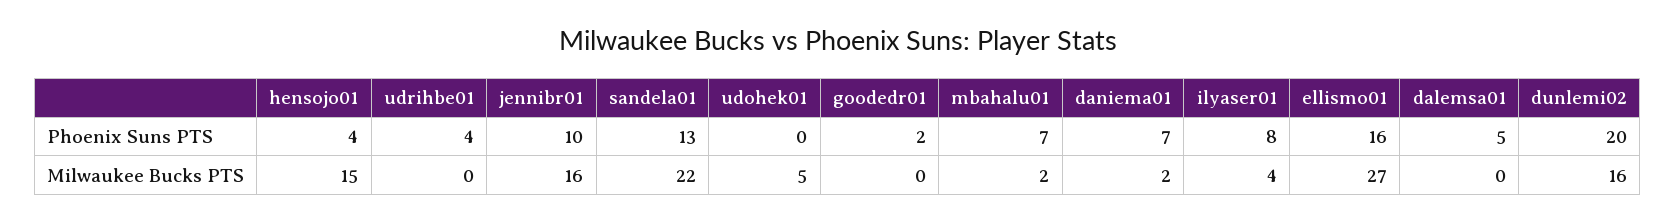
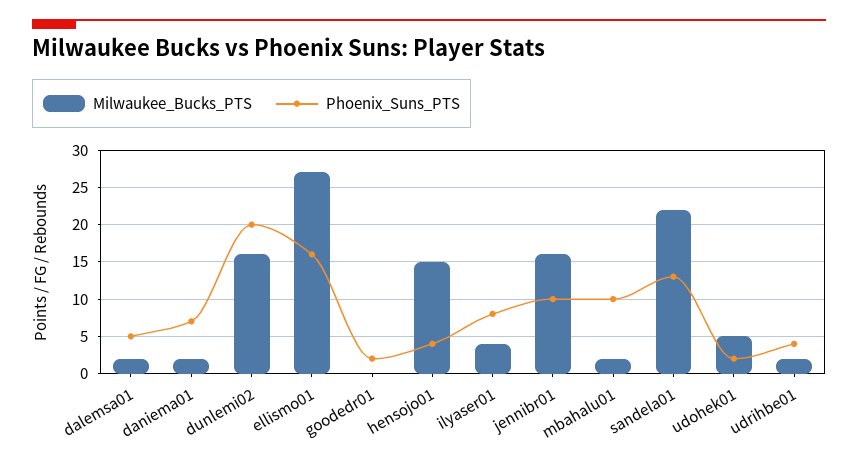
  {
    "Phoenix Suns PTS": {
      "hensojo01": 4,
      "udrihbe01": 4,
      "jennibr01": 10,
      "sandela01": 13,
-     "udohek01": 0,
+     "udohek01": 2,
      "goodedr01": 2,
-     "mbahalu01": 7,
+     "mbahalu01": 10,
      "daniema01": 7,
      "ilyaser01": 8,
      "ellismo01": 16,
      "dalemsa01": 5,
      "dunlemi02": 20
    },
    "Milwaukee Bucks PTS": {
      "hensojo01": 15,
-     "udrihbe01": 0,
+     "udrihbe01": 2,
      "jennibr01": 16,
      "sandela01": 22,
      "udohek01": 5,
      "goodedr01": 0,
      "mbahalu01": 2,
      "daniema01": 2,
      "ilyaser01": 4,
      "ellismo01": 27,
-     "dalemsa01": 0,
+     "dalemsa01": 2,
      "dunlemi02": 16
    }
  }

